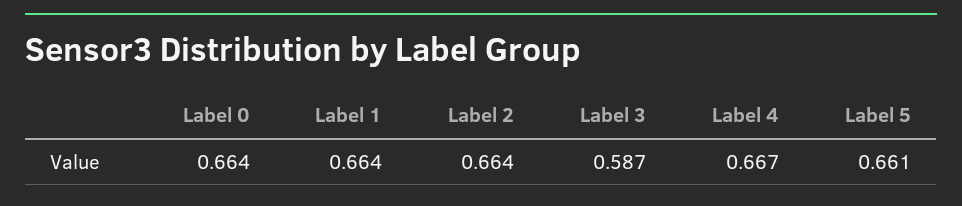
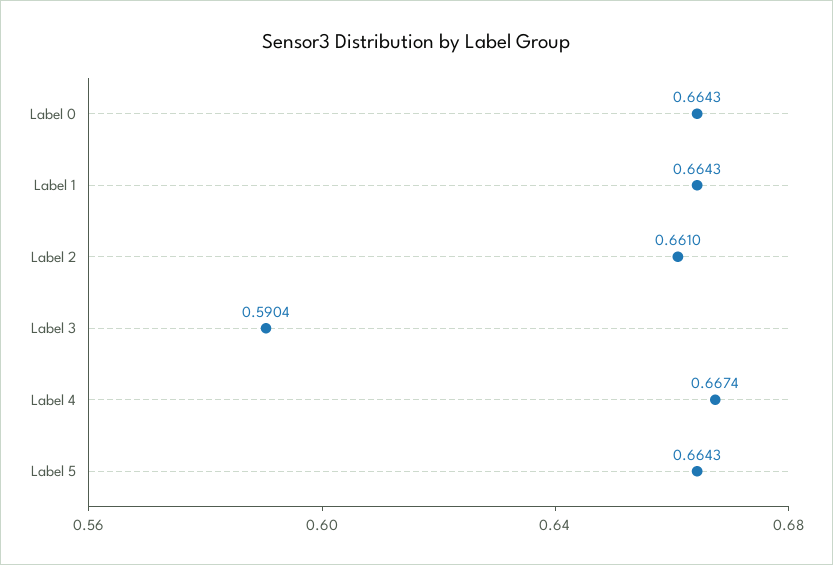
  {
    "Label 0": 0.6643,
    "Label 1": 0.6643,
-   "Label 2": 0.664,
+   "Label 2": 0.661,
-   "Label 3": 0.587,
+   "Label 3": 0.5904,
    "Label 4": 0.6674,
-   "Label 5": 0.661
+   "Label 5": 0.6643
  }

